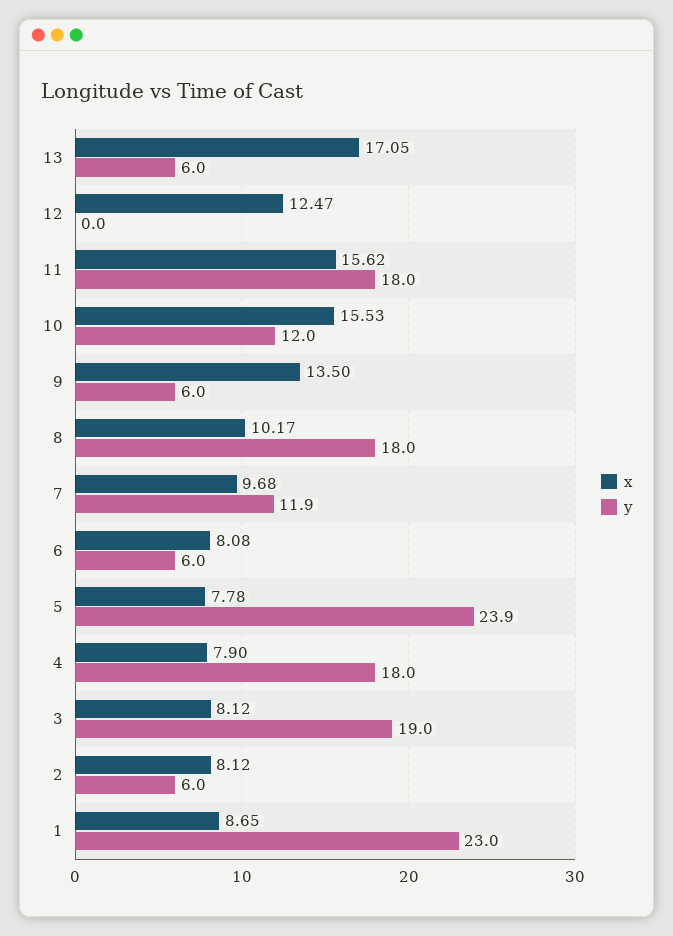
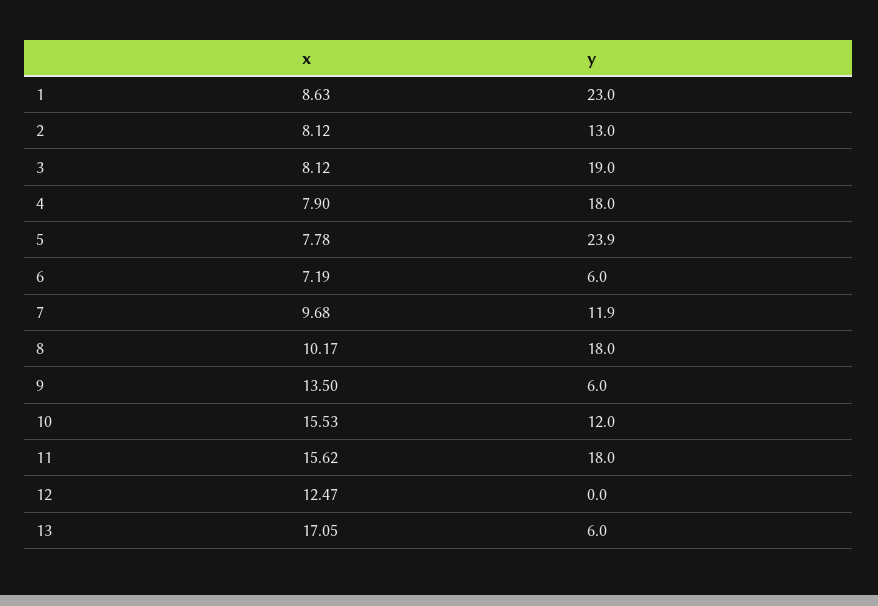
  {
    "x": {
      "13": 17.05,
      "12": 12.47,
      "11": 15.62,
      "10": 15.53,
      "9": 13.5,
      "8": 10.17,
      "7": 9.68,
-     "6": 8.08,
+     "6": 7.19,
      "5": 7.78,
      "4": 7.9,
      "3": 8.12,
      "2": 8.12,
-     "1": 8.65
+     "1": 8.63
    },
    "y": {
      "13": 6,
      "12": 0,
      "11": 18,
      "10": 12,
      "9": 6,
      "8": 18,
      "7": 11.9,
      "6": 6,
      "5": 23.9,
      "4": 18,
      "3": 19,
-     "2": 6,
+     "2": 13,
      "1": 23
    }
  }

